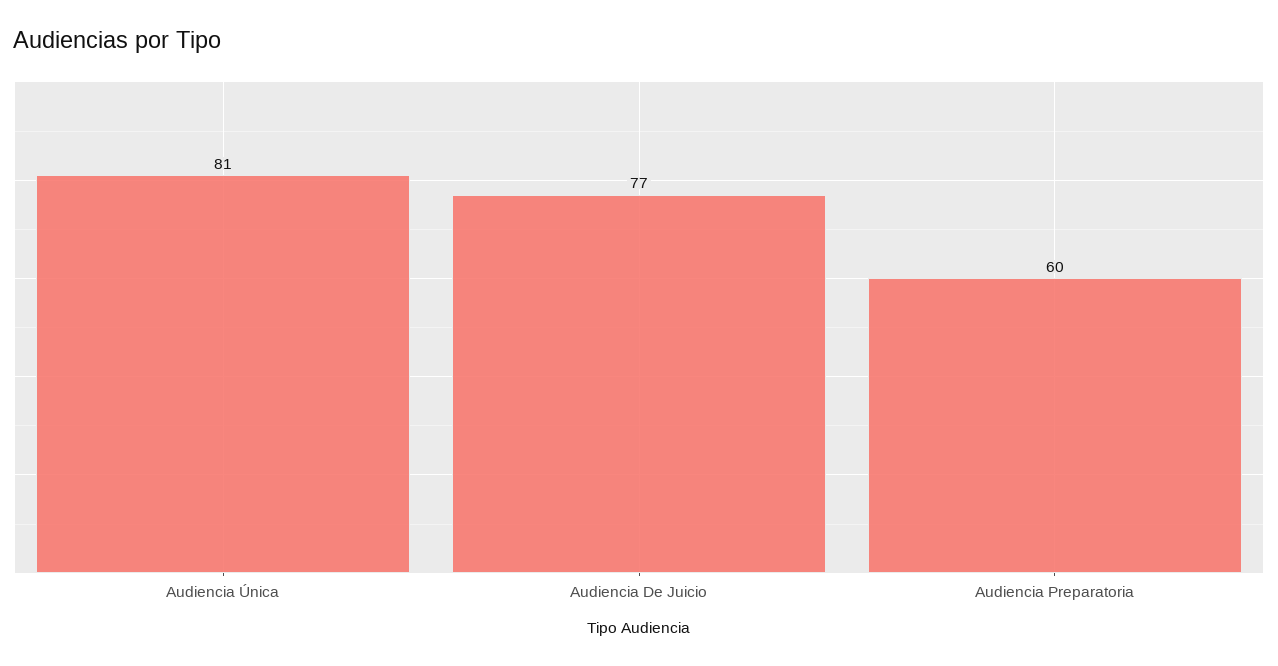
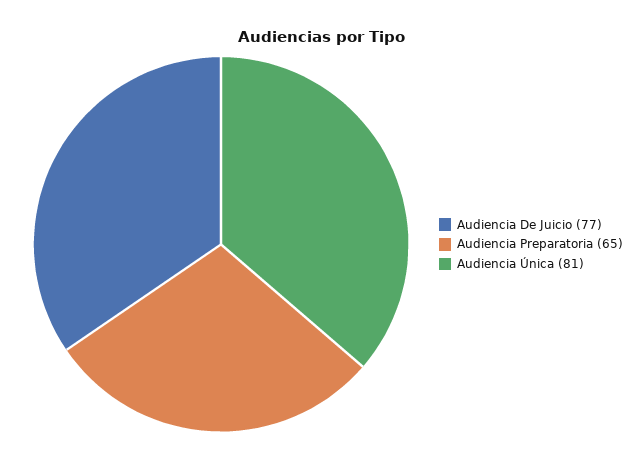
  {
    "Audiencia Única": 81,
    "Audiencia De Juicio": 77,
-   "Audiencia Preparatoria": 60
+   "Audiencia Preparatoria": 65
  }

